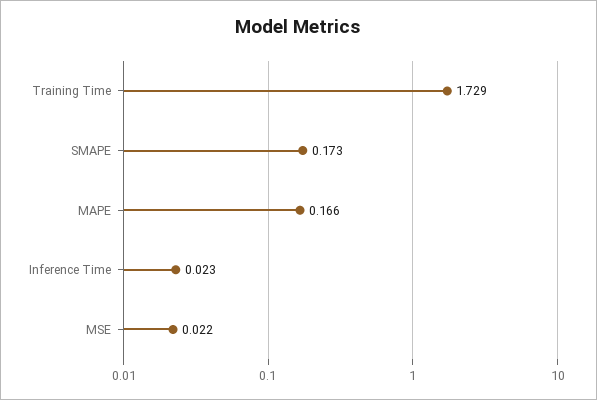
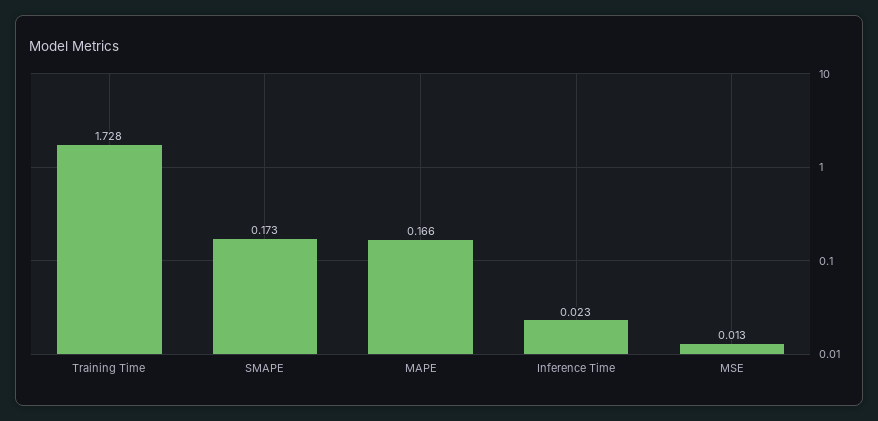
  {
-   "Training Time": 1.729,
+   "Training Time": 1.728,
    "SMAPE": 0.173,
    "MAPE": 0.166,
    "Inference Time": 0.023,
-   "MSE": 0.022
+   "MSE": 0.013
  }

